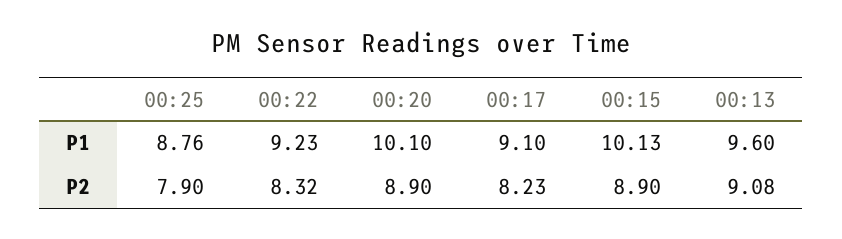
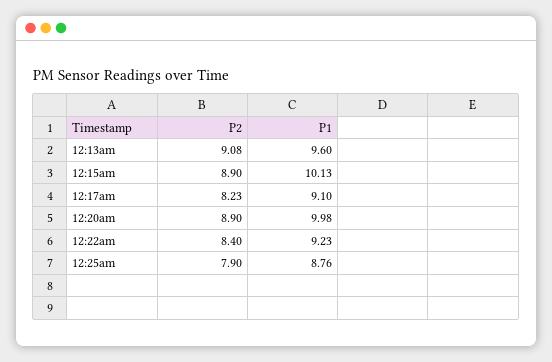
  {
    "00:25": {
      "P1": 8.76,
      "P2": 7.9
    },
    "00:22": {
      "P1": 9.23,
-     "P2": 8.32
+     "P2": 8.4
    },
    "00:20": {
-     "P1": 10.1,
+     "P1": 9.98,
      "P2": 8.9
    },
    "00:17": {
      "P1": 9.1,
      "P2": 8.23
    },
    "00:15": {
      "P1": 10.13,
      "P2": 8.9
    },
    "00:13": {
      "P1": 9.6,
      "P2": 9.08
    }
  }

